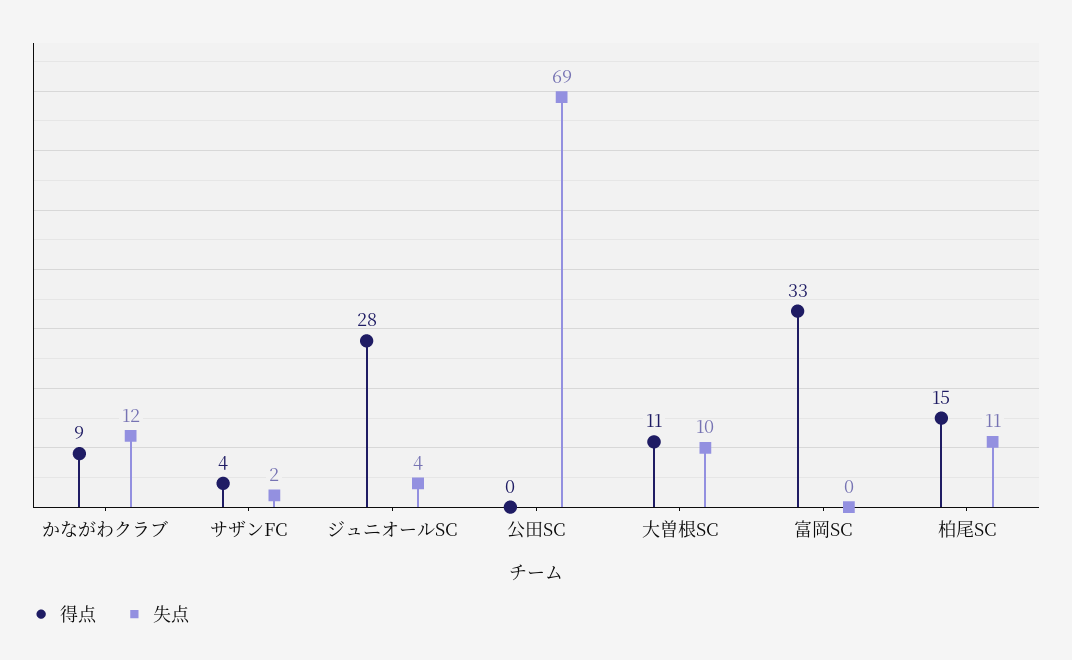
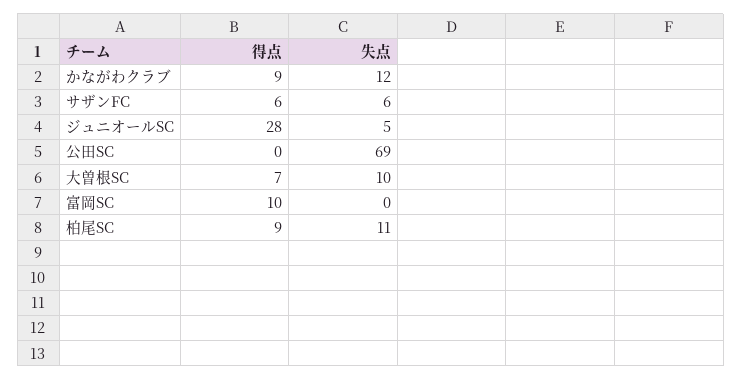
  {
    "得点": {
      "かながわクラブ": 9,
-     "サザンFC": 4,
+     "サザンFC": 6,
      "ジュニオールSC": 28,
      "公田SC": 0,
-     "大曽根SC": 11,
+     "大曽根SC": 7,
-     "富岡SC": 33,
+     "富岡SC": 10,
-     "柏尾SC": 15
+     "柏尾SC": 9
    },
    "失点": {
      "かながわクラブ": 12,
-     "サザンFC": 2,
+     "サザンFC": 6,
-     "ジュニオールSC": 4,
+     "ジュニオールSC": 5,
      "公田SC": 69,
      "大曽根SC": 10,
      "富岡SC": 0,
      "柏尾SC": 11
    }
  }

